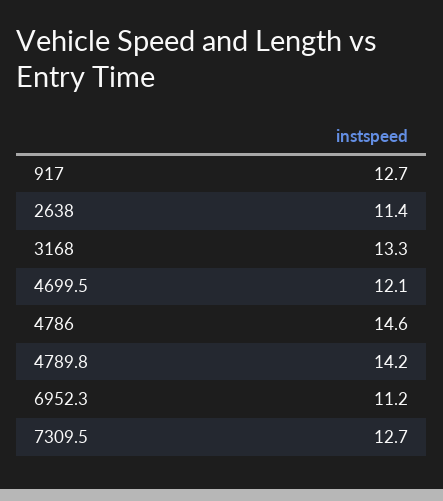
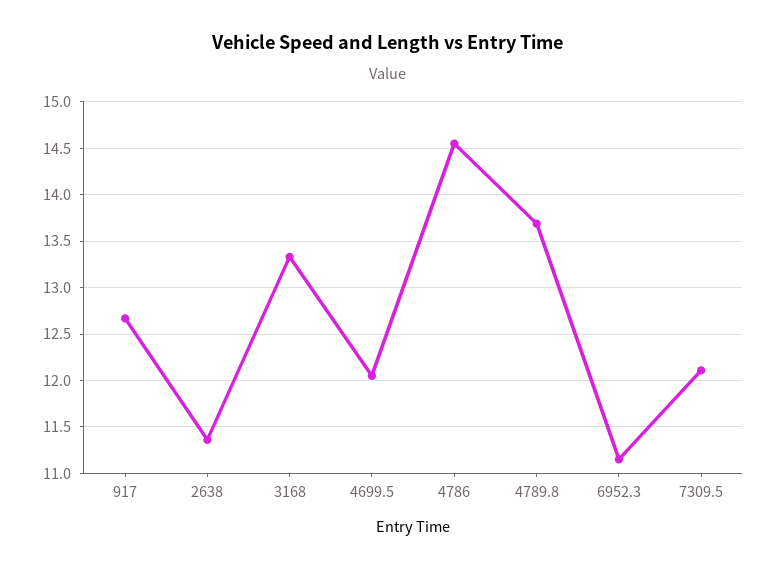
  {
    "917": 12.7,
    "2638": 11.4,
    "3168": 13.3,
    "4699.5": 12.1,
    "4786": 14.6,
-   "4789.8": 14.2,
+   "4789.8": 13.7,
    "6952.3": 11.2,
-   "7309.5": 12.7
+   "7309.5": 12.1
  }

